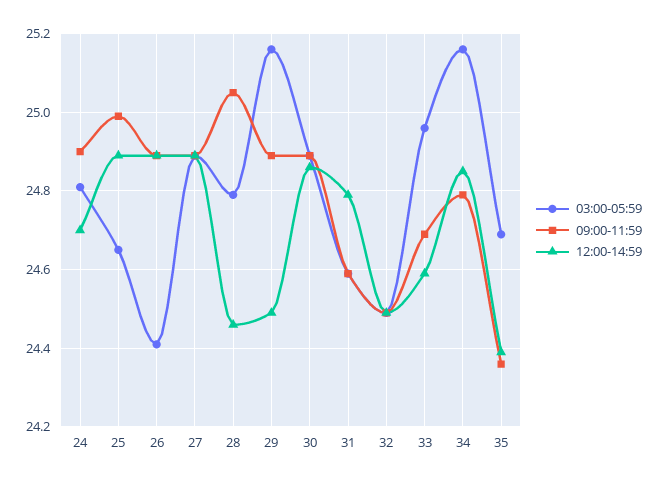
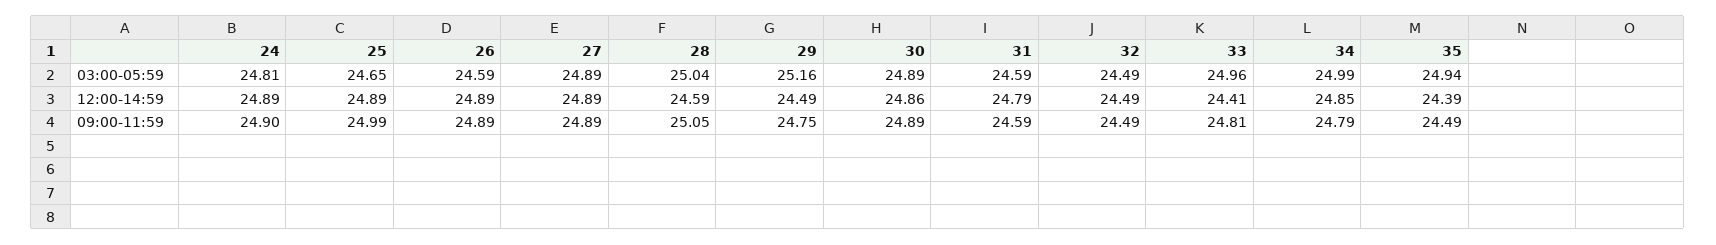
  {
    "03:00-05:59": {
      "24": 24.81,
      "25": 24.65,
-     "26": 24.4,
+     "26": 24.59,
      "27": 24.89,
-     "28": 24.8,
+     "28": 25.04,
      "29": 25.16,
      "30": 24.89,
      "31": 24.59,
      "32": 24.49,
      "33": 24.96,
-     "34": 25.15,
+     "34": 24.99,
-     "35": 24.7
+     "35": 24.94
    },
    "09:00-11:59": {
      "24": 24.9,
      "25": 24.99,
      "26": 24.89,
      "27": 24.89,
      "28": 25.05,
-     "29": 24.9,
+     "29": 24.75,
      "30": 24.89,
      "31": 24.59,
      "32": 24.49,
-     "33": 24.7,
+     "33": 24.81,
      "34": 24.79,
-     "35": 24.35
+     "35": 24.49
    },
    "12:00-14:59": {
-     "24": 24.7,
+     "24": 24.89,
      "25": 24.89,
      "26": 24.89,
      "27": 24.89,
-     "28": 24.45,
+     "28": 24.59,
      "29": 24.49,
      "30": 24.86,
      "31": 24.79,
      "32": 24.49,
-     "33": 24.6,
+     "33": 24.41,
      "34": 24.85,
      "35": 24.39
    }
  }

